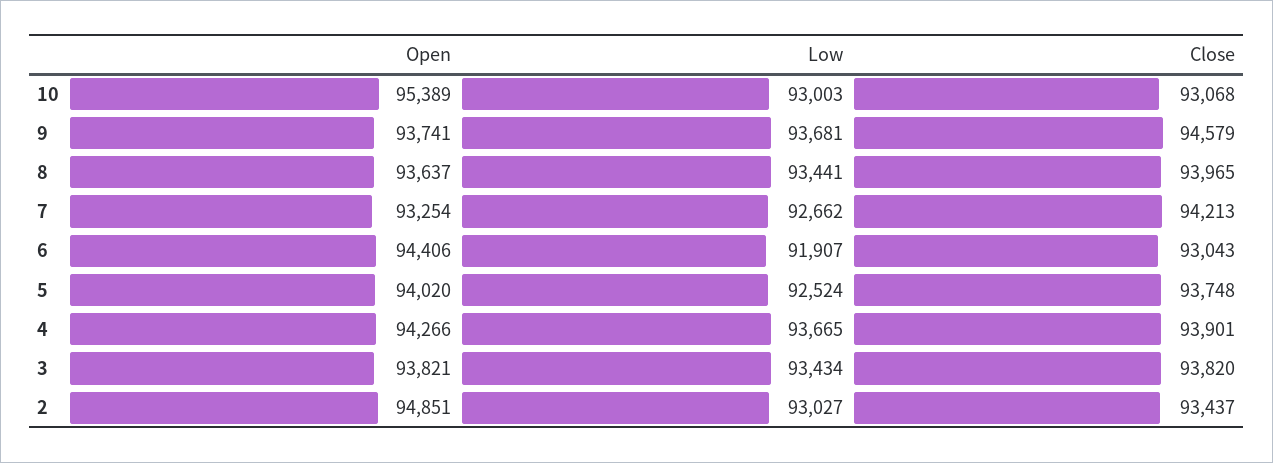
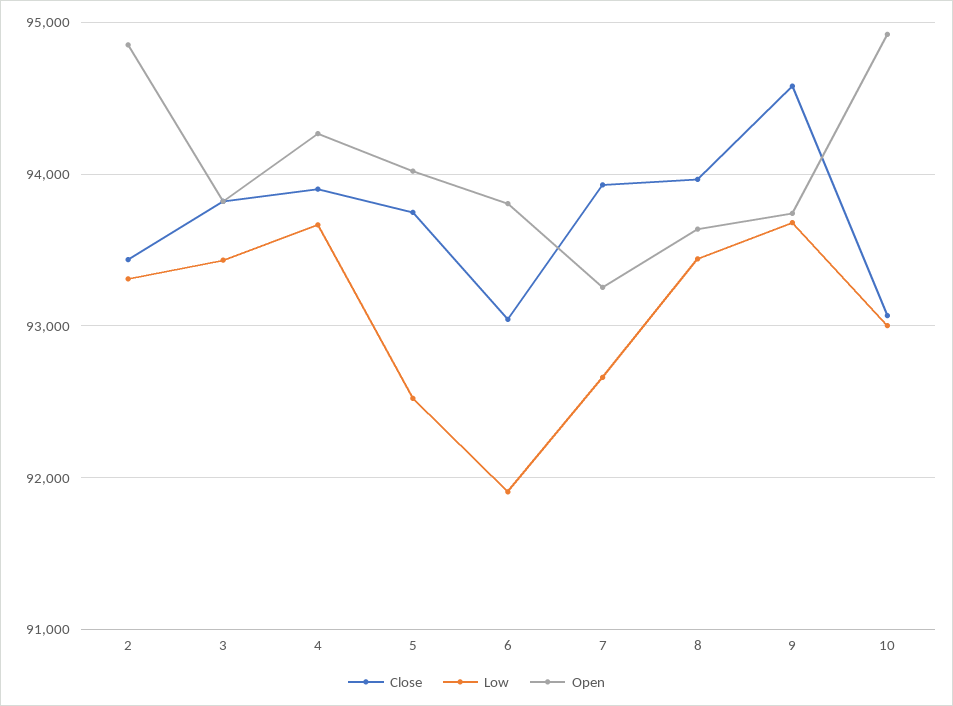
  {
    "Open": {
-     "10": 95389,
+     "10": 94900,
      "9": 93741,
      "8": 93637,
      "7": 93254,
-     "6": 94406,
+     "6": 93800,
      "5": 94020,
      "4": 94266,
      "3": 93821,
      "2": 94851
    },
    "Low": {
      "10": 93003,
      "9": 93681,
      "8": 93441,
      "7": 92662,
      "6": 91907,
      "5": 92524,
      "4": 93665,
      "3": 93434,
-     "2": 93027
+     "2": 93300
    },
    "Close": {
      "10": 93068,
      "9": 94579,
      "8": 93965,
-     "7": 94213,
+     "7": 93900,
      "6": 93043,
      "5": 93748,
      "4": 93901,
      "3": 93820,
      "2": 93437
    }
  }

